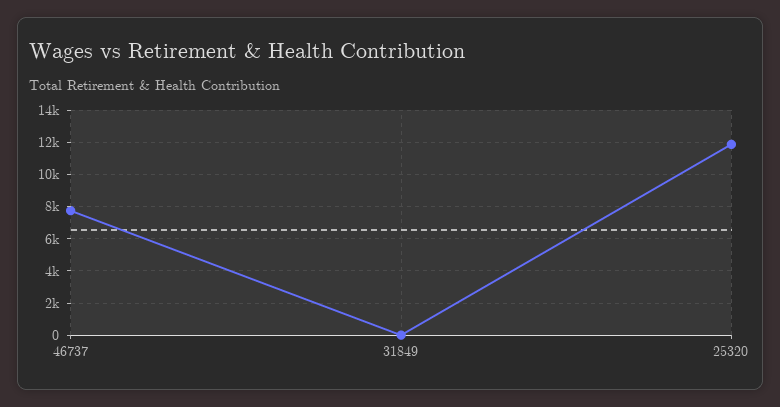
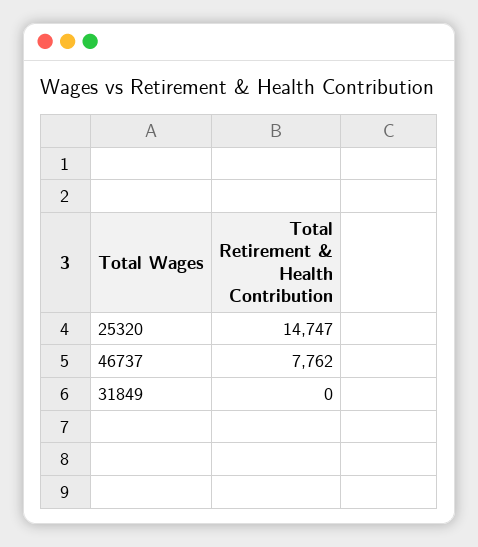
  {
    "46737": 7762,
    "31849": 0,
-   "25320": 12000
+   "25320": 14747
  }

